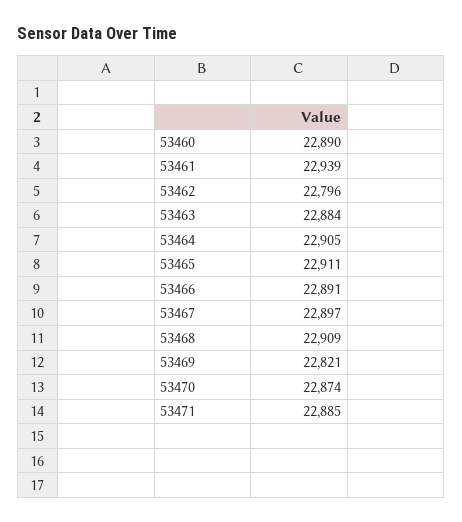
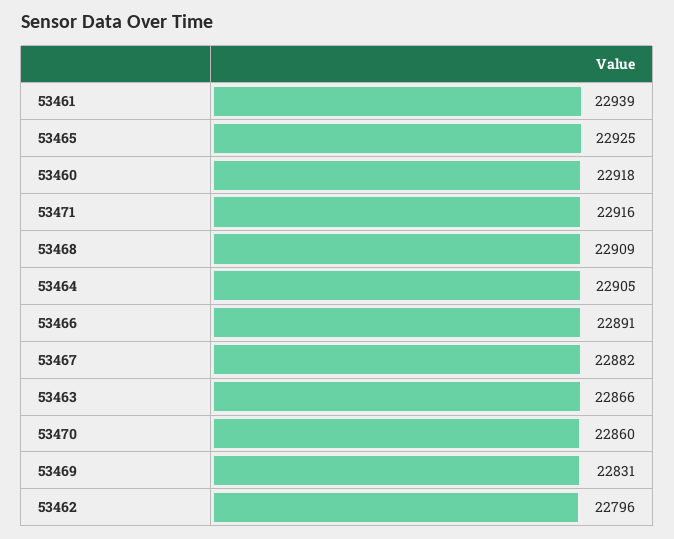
  {
-   "53460": 22890,
+   "53460": 22918,
    "53461": 22939,
    "53462": 22796,
-   "53463": 22884,
+   "53463": 22866,
    "53464": 22905,
-   "53465": 22911,
+   "53465": 22925,
    "53466": 22891,
-   "53467": 22897,
+   "53467": 22882,
    "53468": 22909,
-   "53469": 22821,
+   "53469": 22831,
-   "53470": 22874,
+   "53470": 22860,
-   "53471": 22885
+   "53471": 22916
  }

